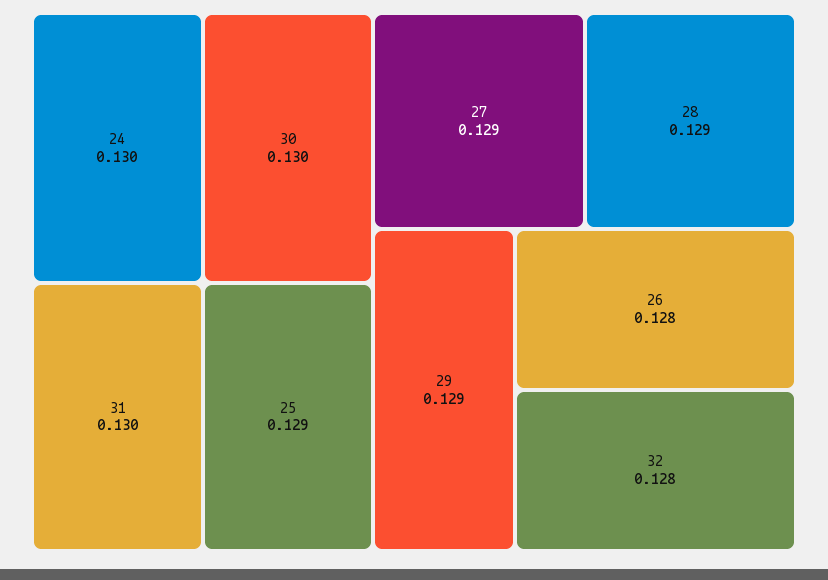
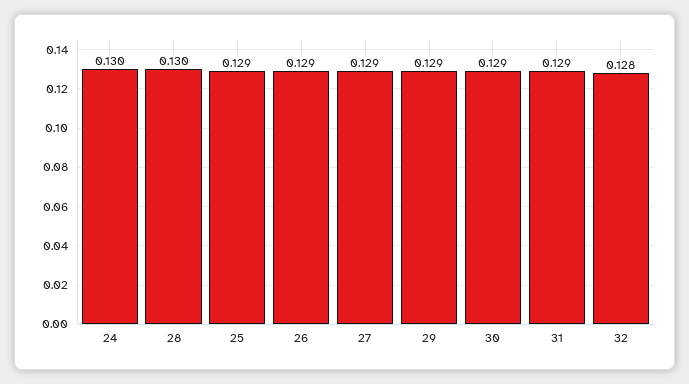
  {
    "24": 0.13,
-   "30": 0.13,
+   "30": 0.129,
-   "31": 0.13,
+   "31": 0.129,
    "25": 0.129,
    "27": 0.129,
-   "28": 0.129,
+   "28": 0.13,
    "29": 0.129,
-   "26": 0.128,
+   "26": 0.129,
    "32": 0.128
  }

